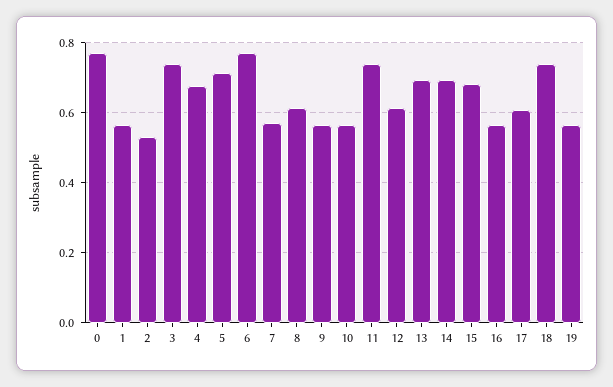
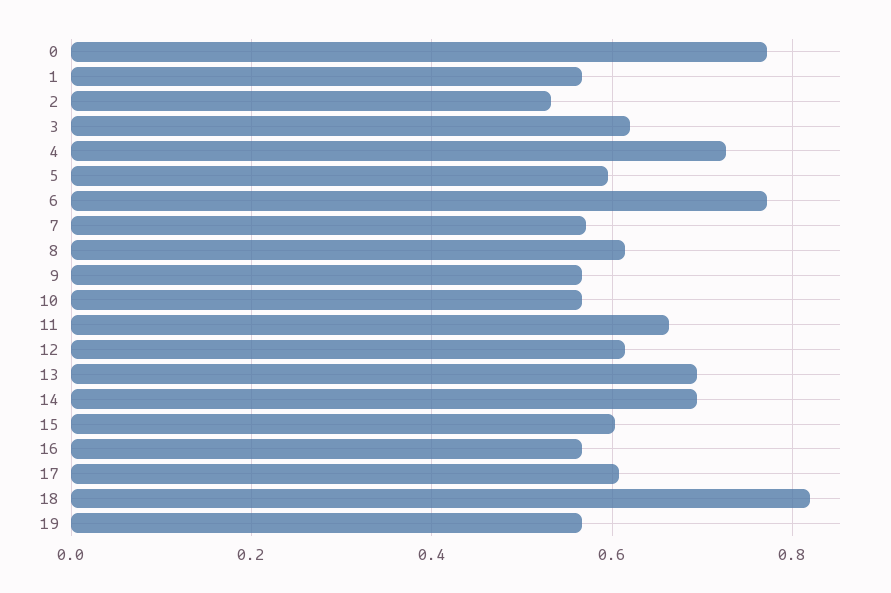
  {
    "0": 0.78,
    "1": 0.56,
    "2": 0.54,
-   "3": 0.74,
+   "3": 0.62,
-   "4": 0.68,
+   "4": 0.72,
-   "5": 0.72,
+   "5": 0.6,
    "6": 0.78,
    "7": 0.58,
    "8": 0.62,
    "9": 0.56,
    "10": 0.56,
-   "11": 0.74,
+   "11": 0.66,
    "12": 0.62,
    "13": 0.7,
    "14": 0.7,
-   "15": 0.68,
+   "15": 0.6,
    "16": 0.56,
    "17": 0.6,
-   "18": 0.74,
+   "18": 0.82,
    "19": 0.56
  }

